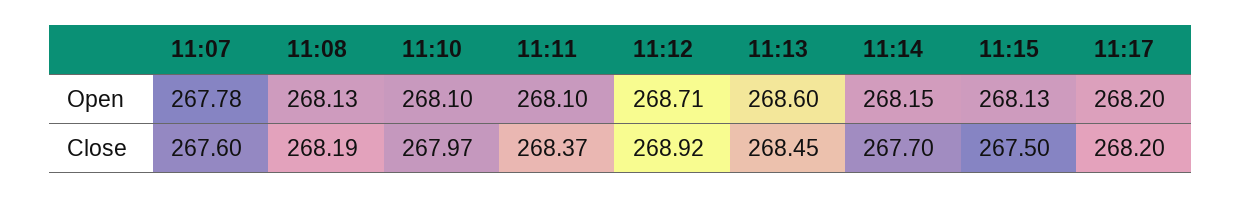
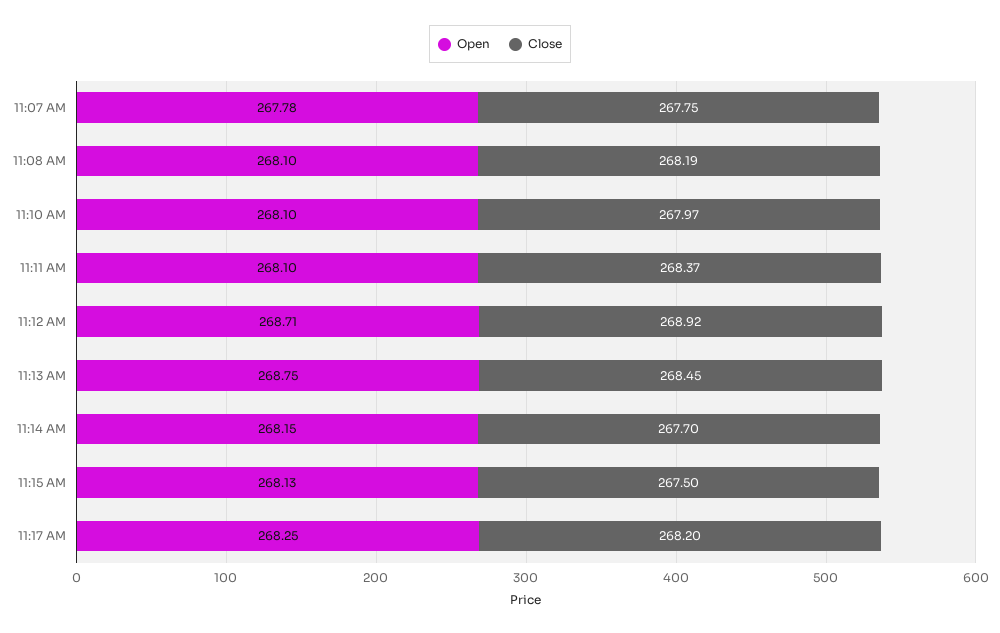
  {
    "Open": {
      "11:07": 267.78,
-     "11:08": 268.13,
+     "11:08": 268.1,
      "11:10": 268.1,
      "11:11": 268.1,
      "11:12": 268.71,
-     "11:13": 268.6,
+     "11:13": 268.75,
      "11:14": 268.15,
      "11:15": 268.13,
-     "11:17": 268.2
+     "11:17": 268.25
    },
    "Close": {
-     "11:07": 267.6,
+     "11:07": 267.75,
      "11:08": 268.19,
      "11:10": 267.97,
      "11:11": 268.37,
      "11:12": 268.92,
      "11:13": 268.45,
      "11:14": 267.7,
      "11:15": 267.5,
      "11:17": 268.2
    }
  }

